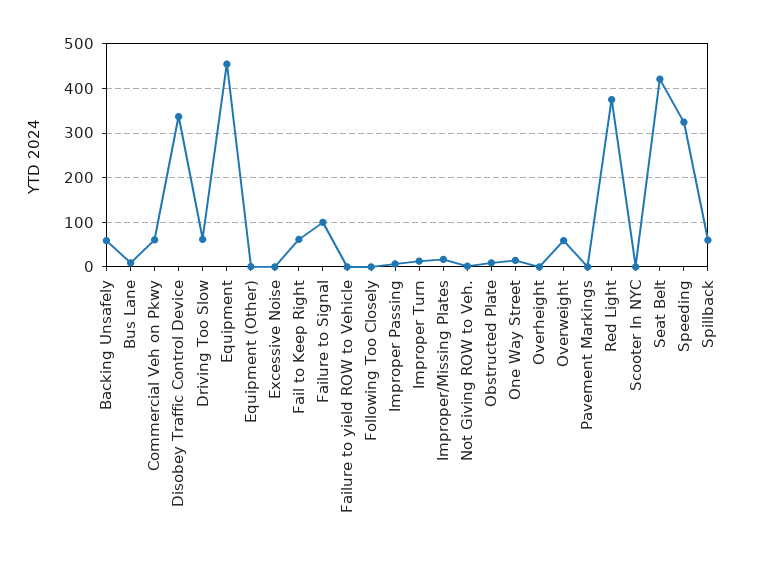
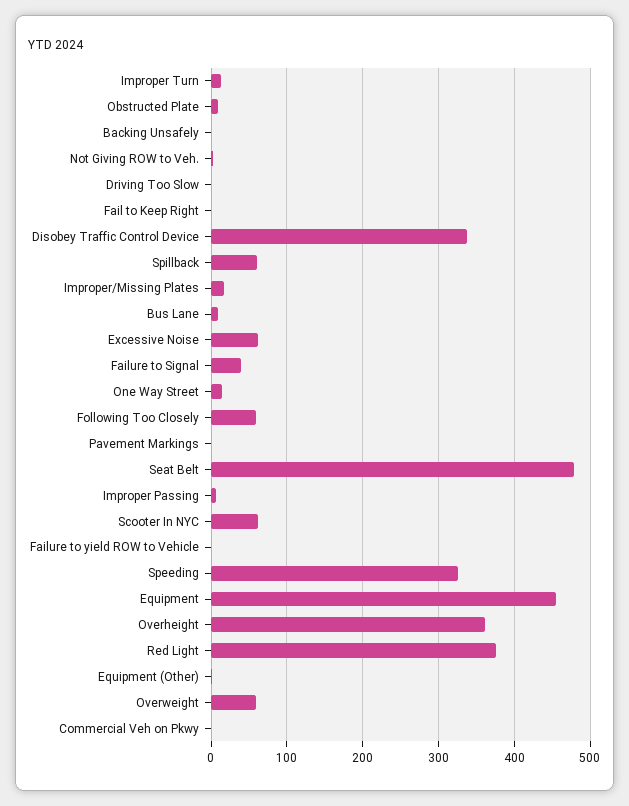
  {
-   "Backing Unsafely": 60,
+   "Backing Unsafely": 0,
    "Bus Lane": 10,
-   "Commercial Veh on Pkwy": 60,
+   "Commercial Veh on Pkwy": 0,
    "Disobey Traffic Control Device": 340,
-   "Driving Too Slow": 60,
+   "Driving Too Slow": 0,
    "Equipment": 460,
    "Equipment (Other)": 0,
-   "Excessive Noise": 0,
+   "Excessive Noise": 60,
-   "Fail to Keep Right": 60,
+   "Fail to Keep Right": 0,
-   "Failure to Signal": 100,
+   "Failure to Signal": 40,
    "Failure to yield ROW to Vehicle": 0,
-   "Following Too Closely": 0,
+   "Following Too Closely": 60,
    "Improper Passing": 10,
    "Improper Turn": 10,
    "Improper/Missing Plates": 20,
    "Not Giving ROW to Veh.": 0,
    "Obstructed Plate": 10,
    "One Way Street": 20,
-   "Overheight": 0,
+   "Overheight": 360,
    "Overweight": 60,
    "Pavement Markings": 0,
    "Red Light": 380,
-   "Scooter In NYC": 0,
+   "Scooter In NYC": 60,
-   "Seat Belt": 420,
+   "Seat Belt": 480,
    "Speeding": 330,
    "Spillback": 60
  }

